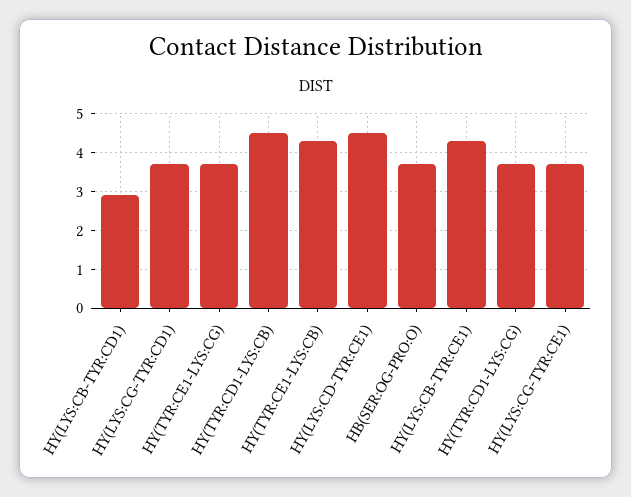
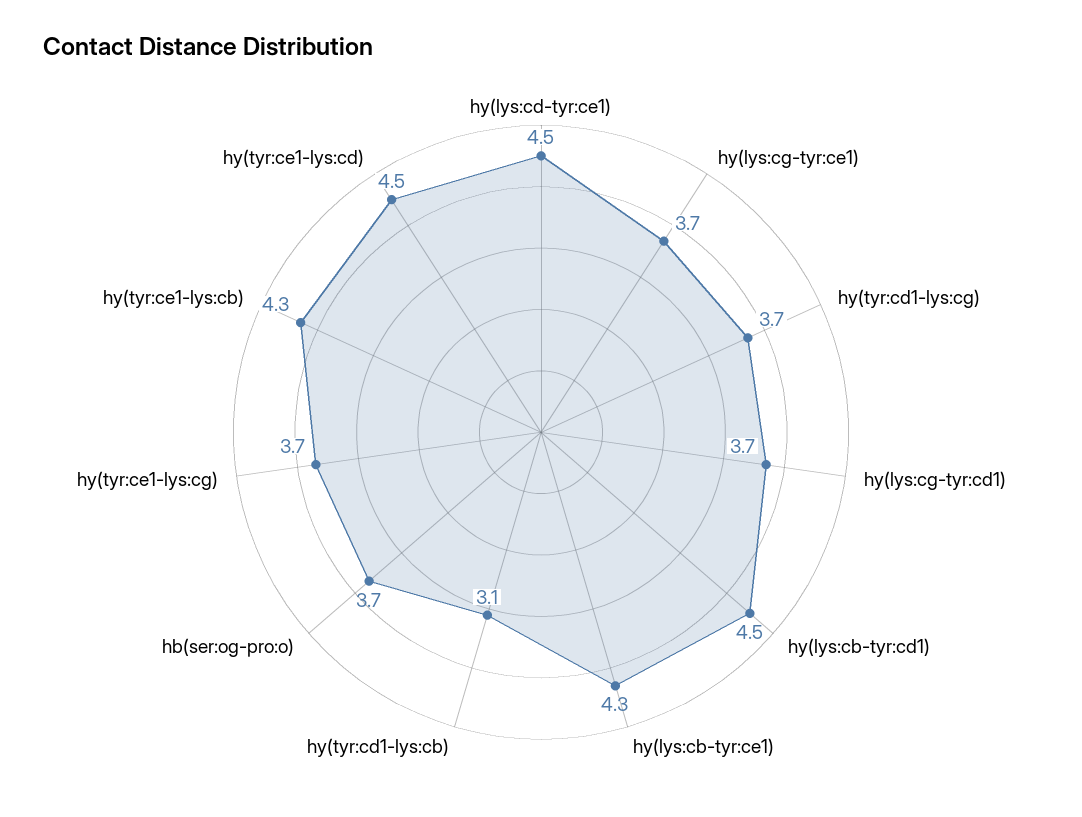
  {
-   "HY(LYS:CB-TYR:CD1)": 3,
+   "HY(LYS:CB-TYR:CD1)": 4.5,
    "HY(LYS:CG-TYR:CD1)": 3.7,
    "HY(TYR:CE1-LYS:CG)": 3.7,
-   "HY(TYR:CD1-LYS:CB)": 4.5,
+   "HY(TYR:CD1-LYS:CB)": 3.1,
    "HY(TYR:CE1-LYS:CB)": 4.3,
    "HY(LYS:CD-TYR:CE1)": 4.5,
    "HB(SER:OG-PRO:O)": 3.7,
    "HY(LYS:CB-TYR:CE1)": 4.3,
    "HY(TYR:CD1-LYS:CG)": 3.7,
-   "HY(LYS:CG-TYR:CE1)": 3.7
+   "HY(LYS:CG-TYR:CE1)": 3.7,
+   "hy(tyr:ce1-lys:cd)": 4.5
  }

